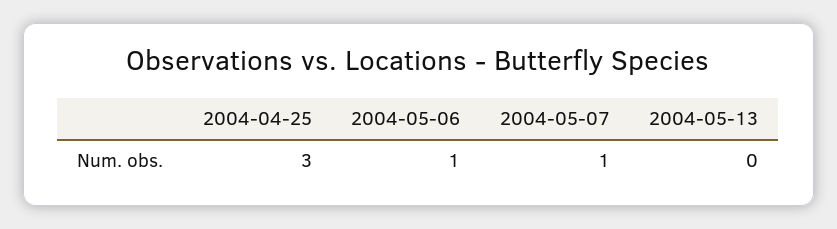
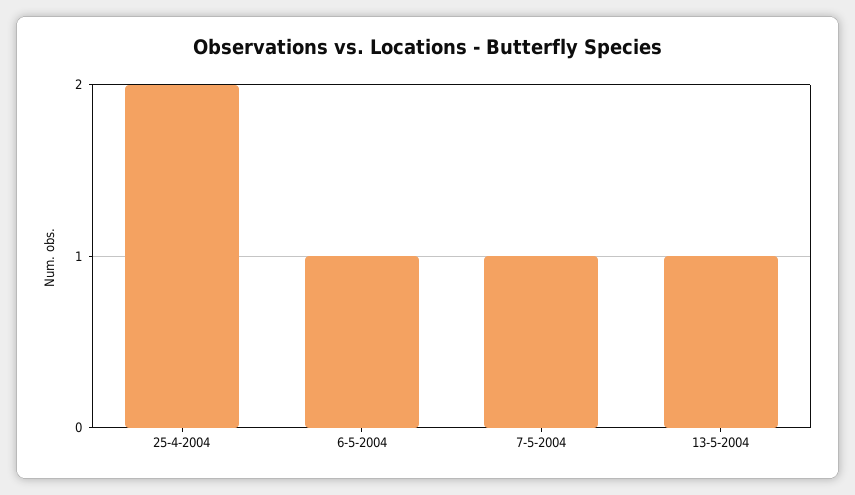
  {
-   "2004-04-25": 3,
+   "2004-04-25": 2,
    "2004-05-06": 1,
    "2004-05-07": 1,
-   "2004-05-13": 0
+   "2004-05-13": 1
  }

